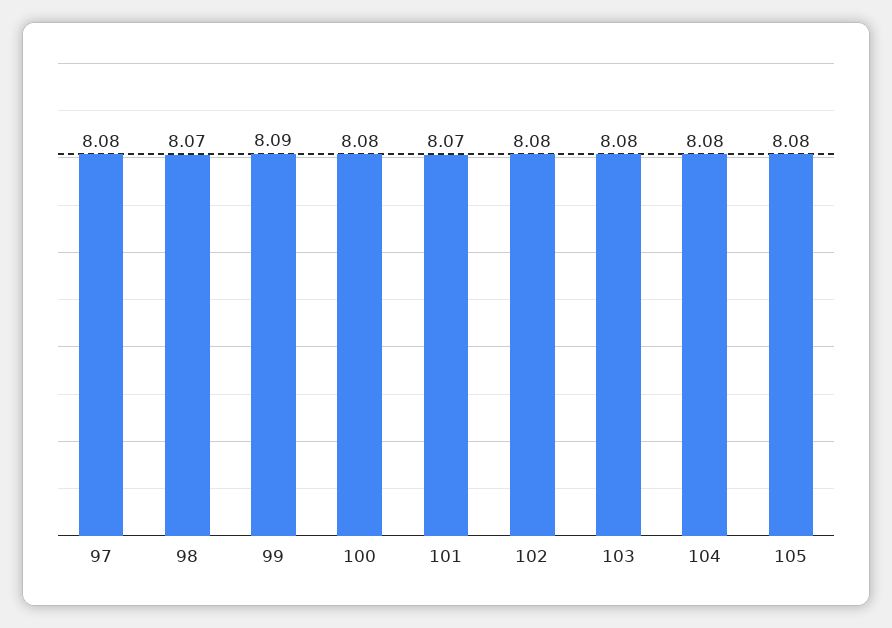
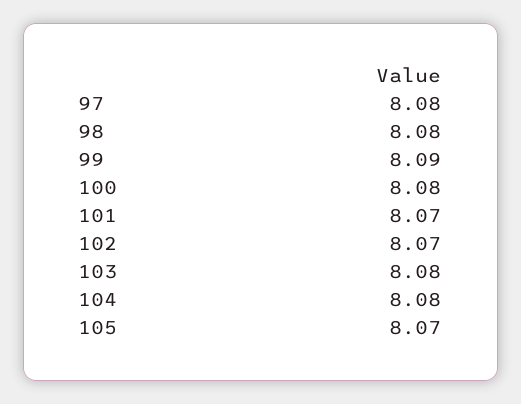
  {
    "97": 8.08,
-   "98": 8.07,
+   "98": 8.08,
    "99": 8.09,
    "100": 8.08,
    "101": 8.07,
-   "102": 8.08,
+   "102": 8.07,
    "103": 8.08,
    "104": 8.08,
-   "105": 8.08
+   "105": 8.07
  }

